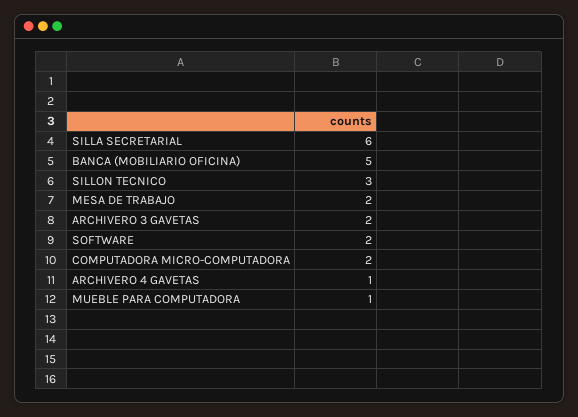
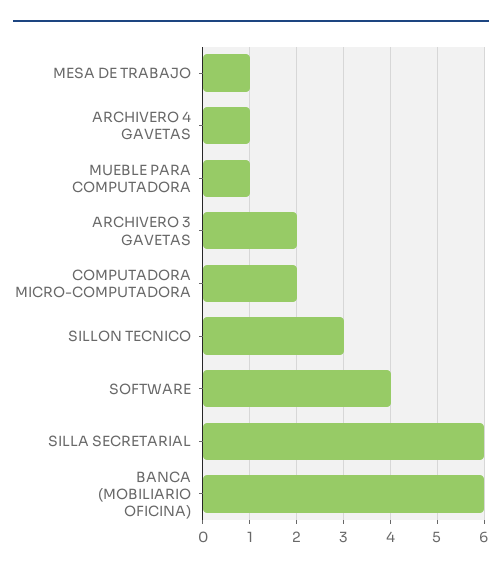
  {
    "SILLA SECRETARIAL": 6,
-   "BANCA (MOBILIARIO OFICINA)": 5,
+   "BANCA (MOBILIARIO OFICINA)": 6,
    "SILLON TECNICO": 3,
-   "MESA DE TRABAJO": 2,
+   "MESA DE TRABAJO": 1,
    "ARCHIVERO 3 GAVETAS": 2,
-   "SOFTWARE": 2,
+   "SOFTWARE": 4,
    "COMPUTADORA MICRO-COMPUTADORA": 2,
    "ARCHIVERO 4 GAVETAS": 1,
    "MUEBLE PARA COMPUTADORA": 1
  }

